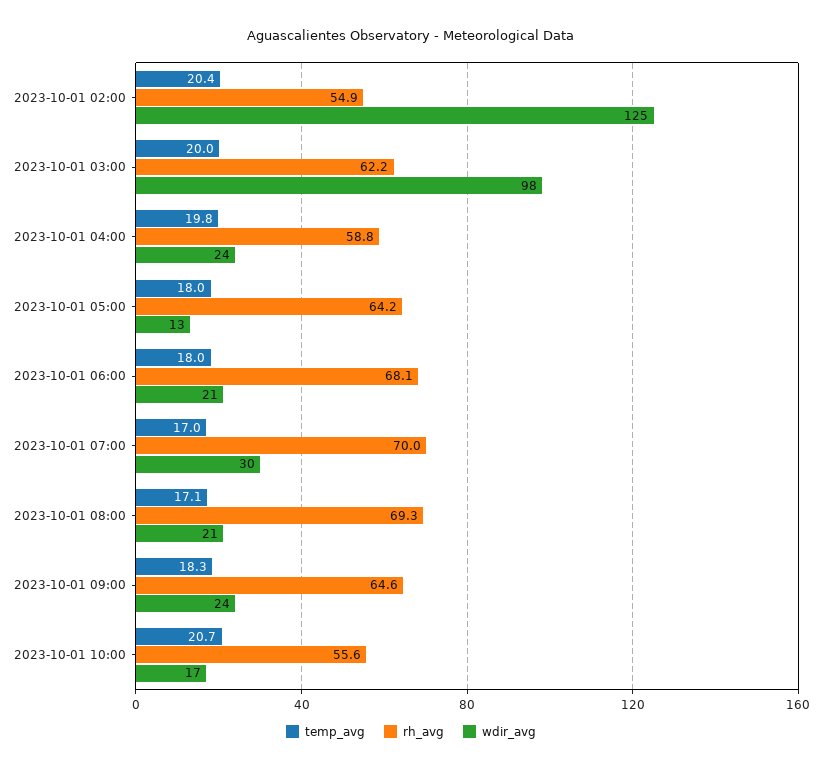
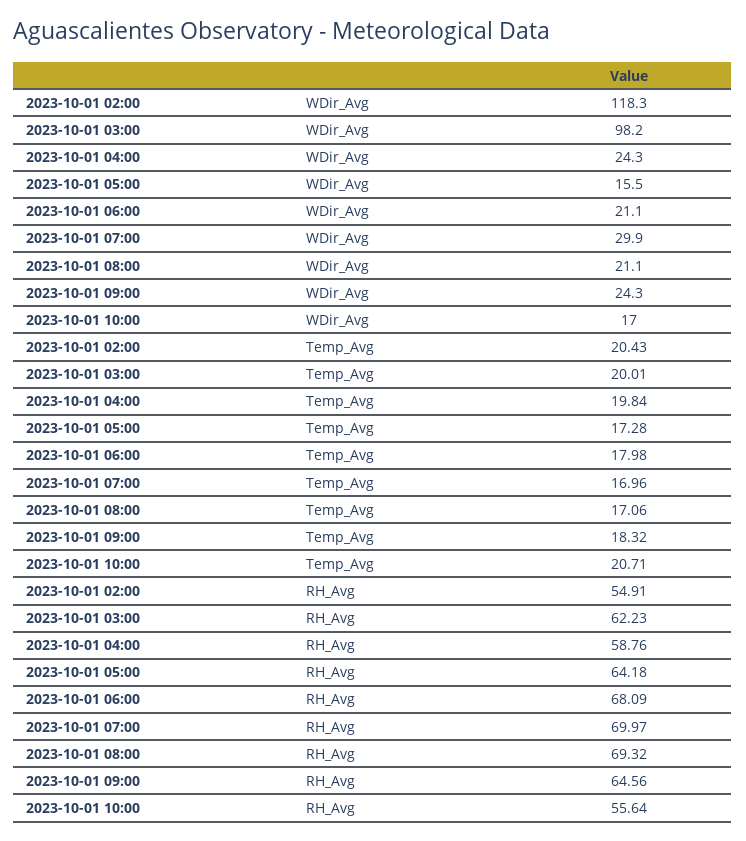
  {
    "temp_avg": {
      "2023-10-01 02:00": 20.43,
      "2023-10-01 03:00": 20.01,
      "2023-10-01 04:00": 19.84,
-     "2023-10-01 05:00": 18,
+     "2023-10-01 05:00": 17.28,
      "2023-10-01 06:00": 17.98,
      "2023-10-01 07:00": 16.96,
      "2023-10-01 08:00": 17.06,
      "2023-10-01 09:00": 18.32,
      "2023-10-01 10:00": 20.71
    },
    "rh_avg": {
      "2023-10-01 02:00": 54.91,
      "2023-10-01 03:00": 62.23,
      "2023-10-01 04:00": 58.76,
      "2023-10-01 05:00": 64.18,
      "2023-10-01 06:00": 68.09,
      "2023-10-01 07:00": 69.97,
      "2023-10-01 08:00": 69.32,
      "2023-10-01 09:00": 64.56,
      "2023-10-01 10:00": 55.64
    },
    "wdir_avg": {
-     "2023-10-01 02:00": 125,
+     "2023-10-01 02:00": 118.3,
      "2023-10-01 03:00": 98.2,
      "2023-10-01 04:00": 24.3,
-     "2023-10-01 05:00": 13,
+     "2023-10-01 05:00": 15.5,
      "2023-10-01 06:00": 21.1,
      "2023-10-01 07:00": 29.9,
      "2023-10-01 08:00": 21.1,
      "2023-10-01 09:00": 24.3,
      "2023-10-01 10:00": 17
    }
  }

